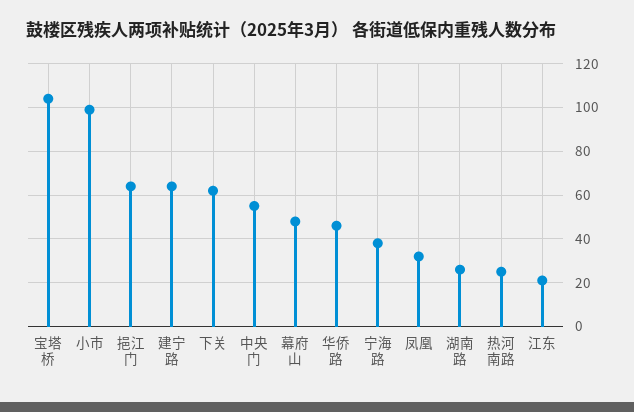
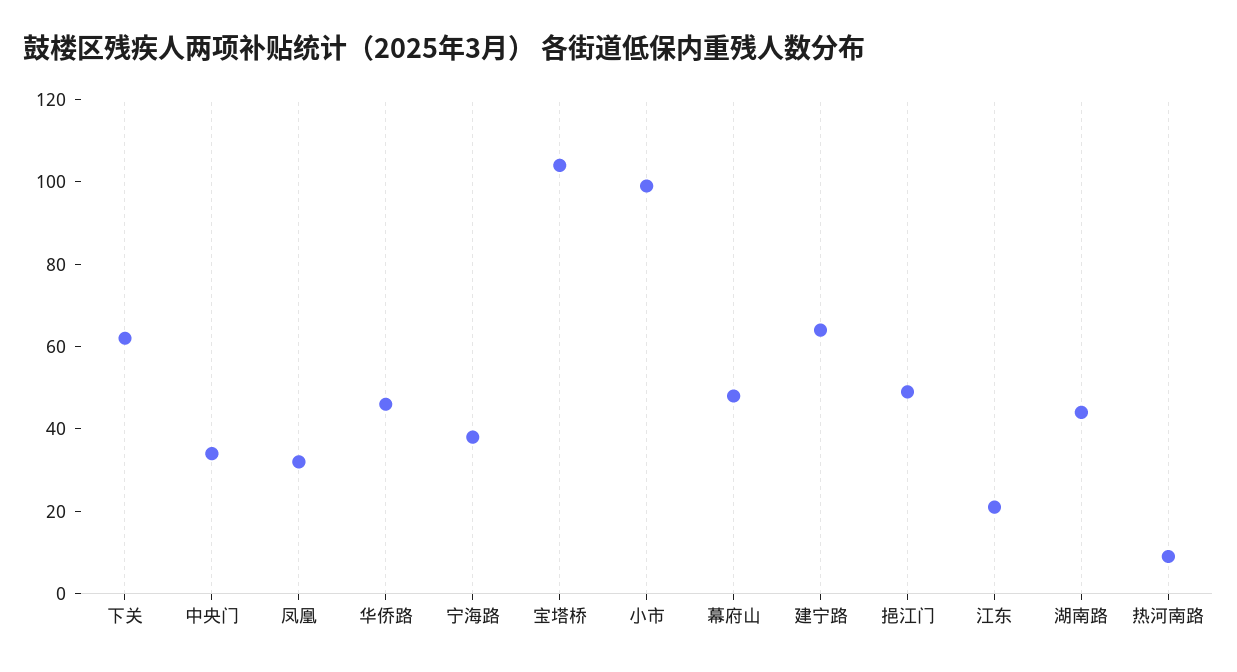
  {
    "宝塔桥": 105,
    "小市": 100,
-   "挹江门": 65,
+   "挹江门": 50,
    "建宁路": 65,
    "下关": 60,
-   "中央门": 55,
+   "中央门": 35,
    "幕府山": 50,
    "华侨路": 45,
    "宁海路": 40,
    "凤凰": 30,
-   "湖南路": 25,
+   "湖南路": 45,
-   "热河南路": 25,
+   "热河南路": 10,
    "江东": 20
  }

